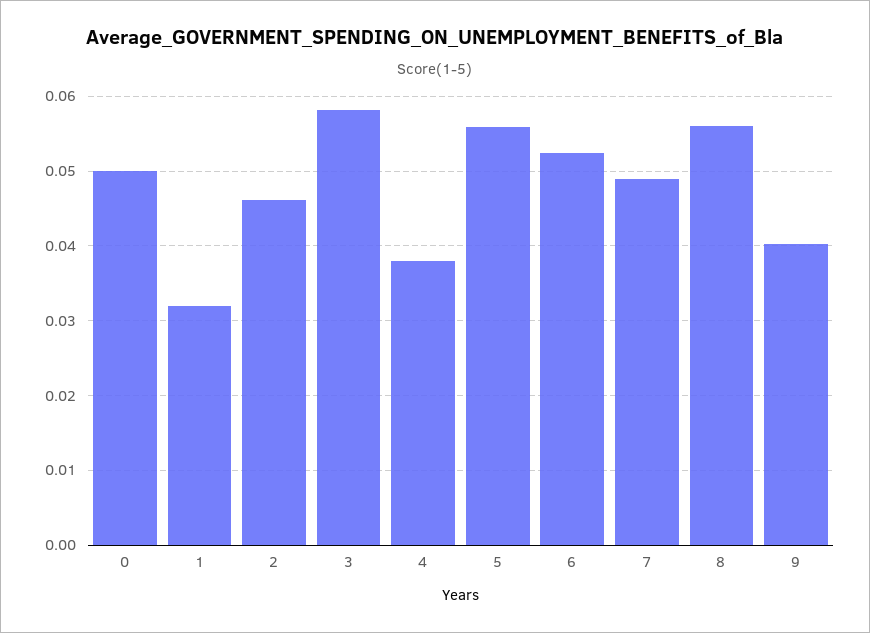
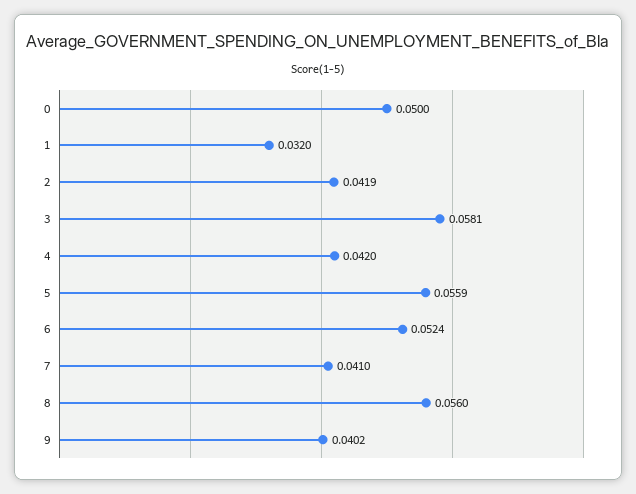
  {
    "0": 0.05,
    "1": 0.032,
-   "2": 0.046,
+   "2": 0.0419,
    "3": 0.0581,
-   "4": 0.038,
+   "4": 0.042,
    "5": 0.0559,
    "6": 0.0524,
-   "7": 0.049,
+   "7": 0.041,
    "8": 0.056,
    "9": 0.0402
  }

